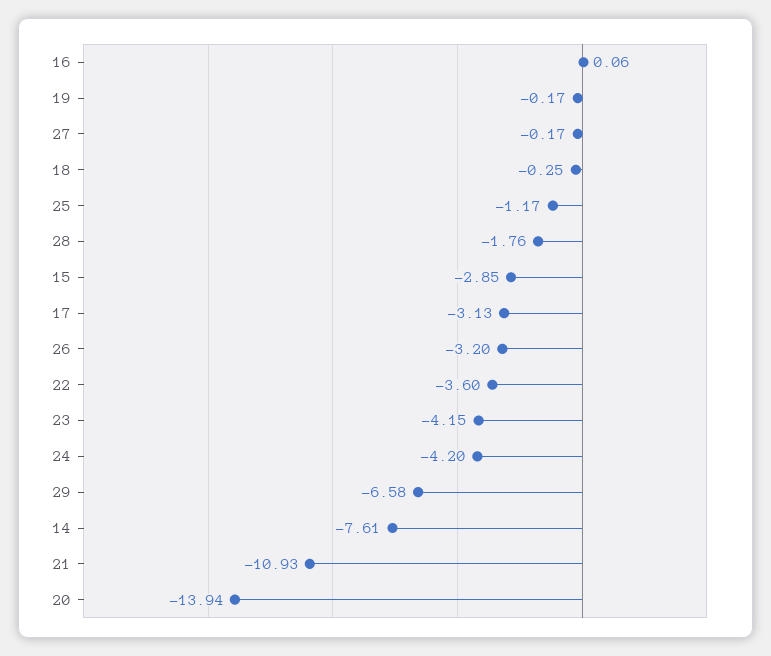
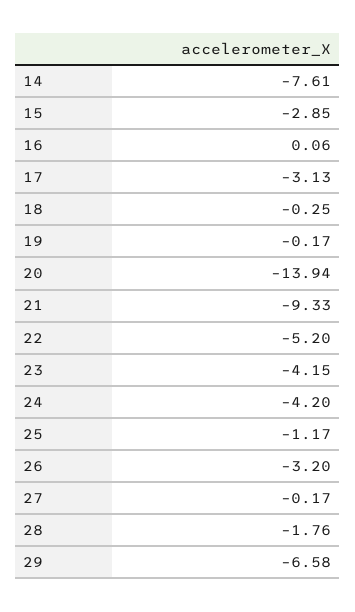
  {
    "16": 0.06,
    "19": -0.17,
    "27": -0.17,
    "18": -0.25,
    "25": -1.17,
    "28": -1.76,
    "15": -2.85,
    "17": -3.13,
    "26": -3.2,
-   "22": -3.6,
+   "22": -5.2,
    "23": -4.15,
    "24": -4.2,
    "29": -6.58,
    "14": -7.61,
-   "21": -10.93,
+   "21": -9.33,
    "20": -13.94
  }

